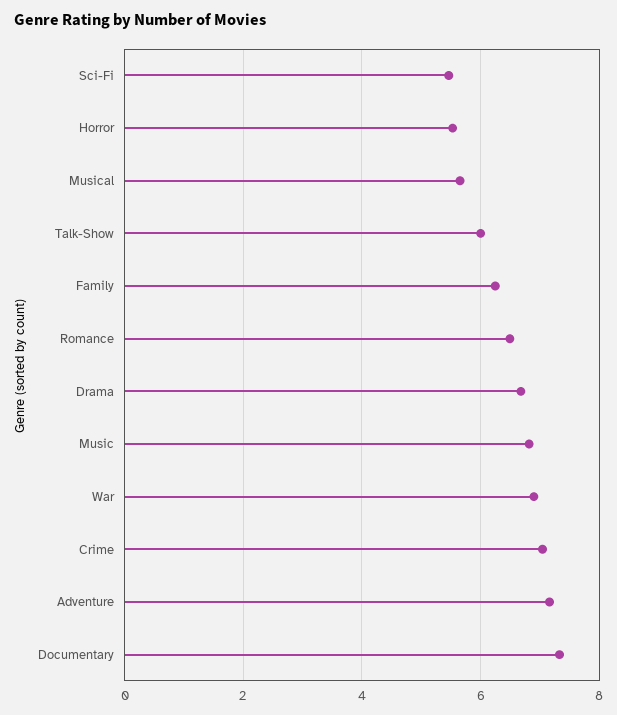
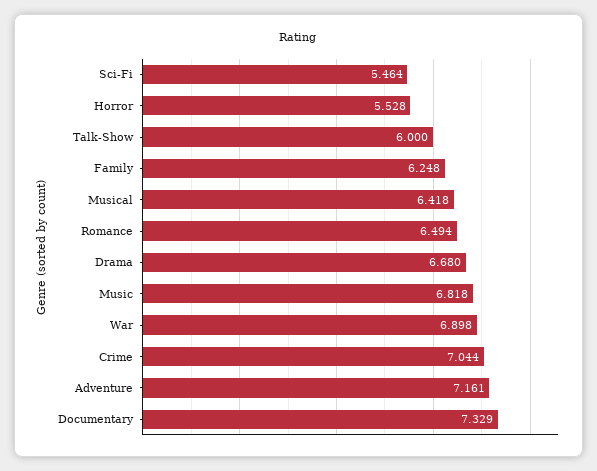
  {
    "Sci-Fi": 5.464,
    "Horror": 5.528,
-   "Musical": 5.6,
+   "Musical": 6.418,
    "Talk-Show": 6,
    "Family": 6.248,
    "Romance": 6.494,
    "Drama": 6.68,
    "Music": 6.818,
    "War": 6.898,
    "Crime": 7.044,
    "Adventure": 7.161,
    "Documentary": 7.329
  }

